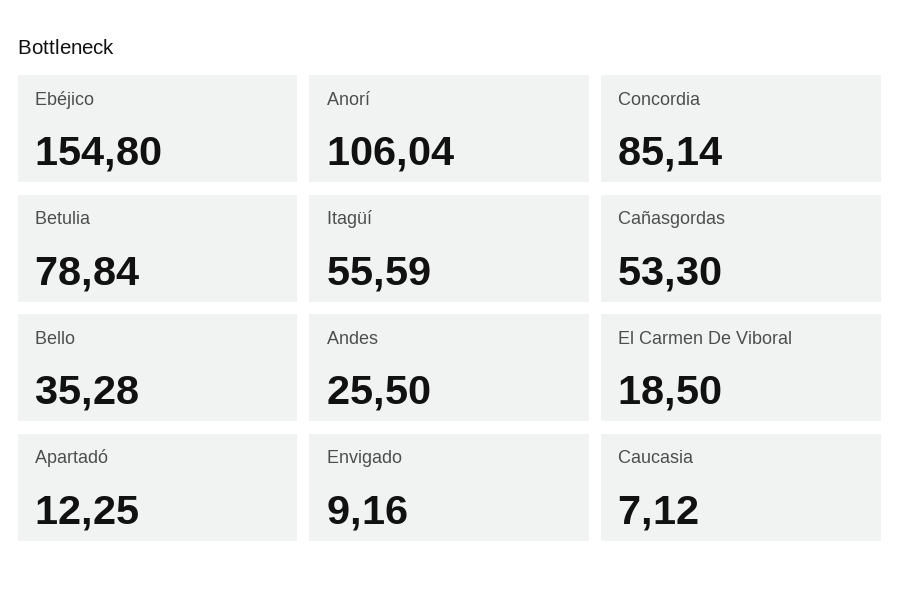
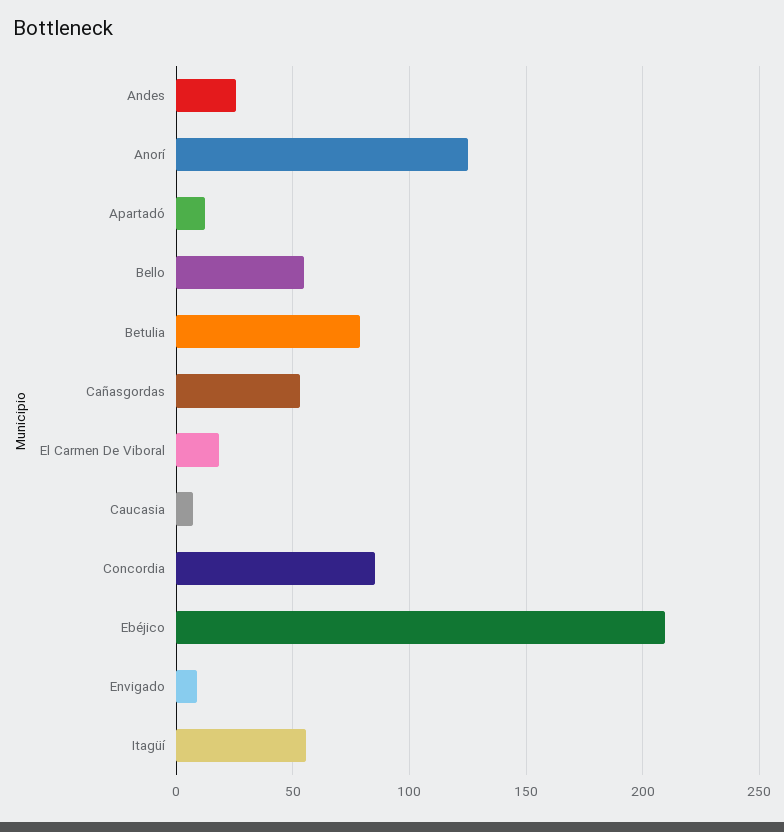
  {
-   "Ebéjico": 154.8,
+   "Ebéjico": 210,
-   "Anorí": 106.04,
+   "Anorí": 125,
    "Concordia": 85.14,
    "Betulia": 78.84,
    "Itagüí": 55.59,
    "Cañasgordas": 53.3,
-   "Bello": 35.28,
+   "Bello": 55,
    "Andes": 25.5,
    "El Carmen De Viboral": 18.5,
    "Apartadó": 12.25,
    "Envigado": 9.16,
    "Caucasia": 7.12
  }

